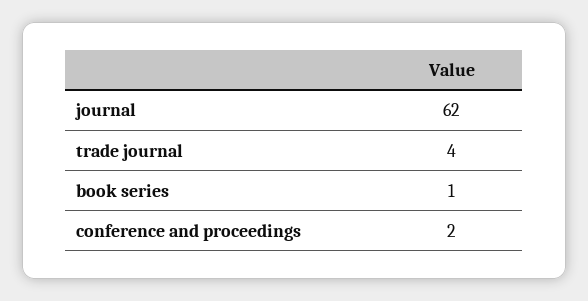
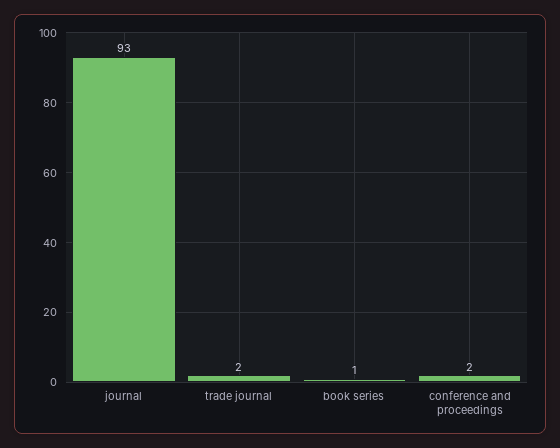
  {
-   "journal": 62,
+   "journal": 93,
-   "trade journal": 4,
+   "trade journal": 2,
    "book series": 1,
    "conference and proceedings": 2
  }

